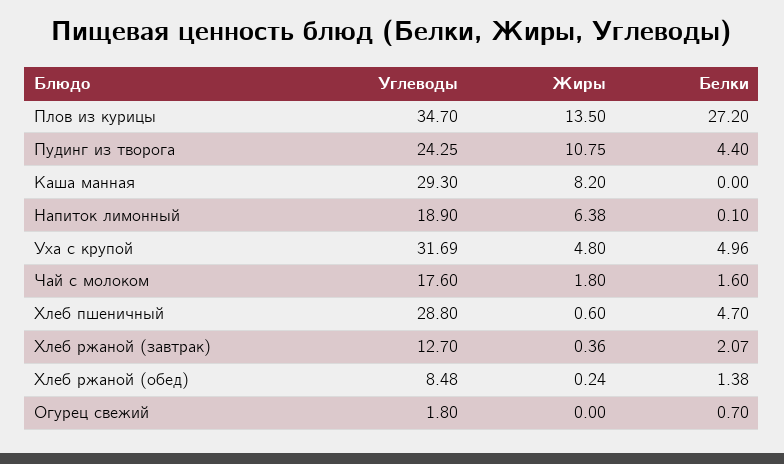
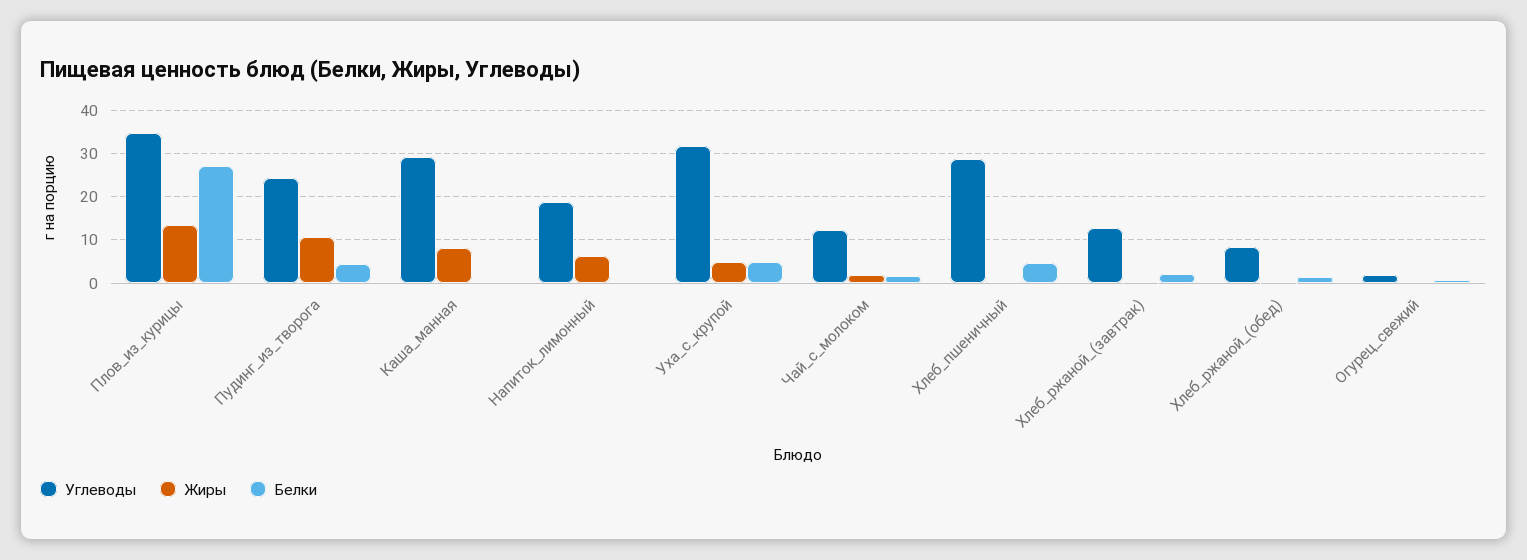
  {
    "Углеводы": {
      "Плов из курицы": 34.7,
      "Пудинг из творога": 24.25,
      "Каша манная": 29.3,
      "Напиток лимонный": 18.9,
      "Уха с крупой": 31.69,
-     "Чай с молоком": 17.6,
+     "Чай с молоком": 12,
      "Хлеб пшеничный": 28.8,
      "Хлеб ржаной (завтрак)": 12.7,
      "Хлеб ржаной (обед)": 8.48,
      "Огурец свежий": 1.8
    },
    "Жиры": {
      "Плов из курицы": 13.5,
      "Пудинг из творога": 10.75,
      "Каша манная": 8.2,
      "Напиток лимонный": 6.38,
      "Уха с крупой": 4.8,
      "Чай с молоком": 1.8,
      "Хлеб пшеничный": 0.6,
      "Хлеб ржаной (завтрак)": 0.36,
      "Хлеб ржаной (обед)": 0.24,
      "Огурец свежий": 0
    },
    "Белки": {
      "Плов из курицы": 27.2,
      "Пудинг из творога": 4.4,
      "Каша манная": 0,
      "Напиток лимонный": 0.1,
      "Уха с крупой": 4.96,
      "Чай с молоком": 1.6,
      "Хлеб пшеничный": 4.7,
      "Хлеб ржаной (завтрак)": 2.07,
      "Хлеб ржаной (обед)": 1.38,
      "Огурец свежий": 0.7
    }
  }

